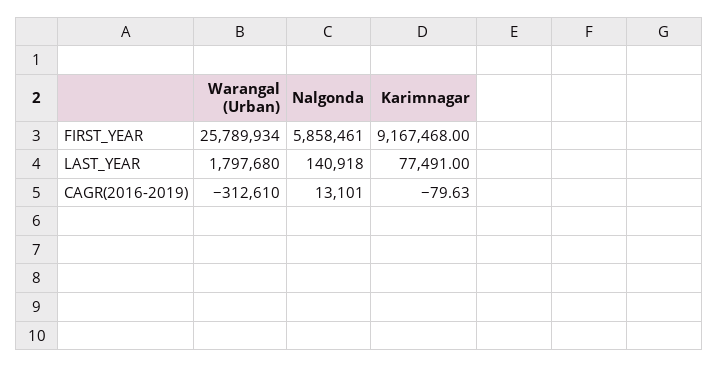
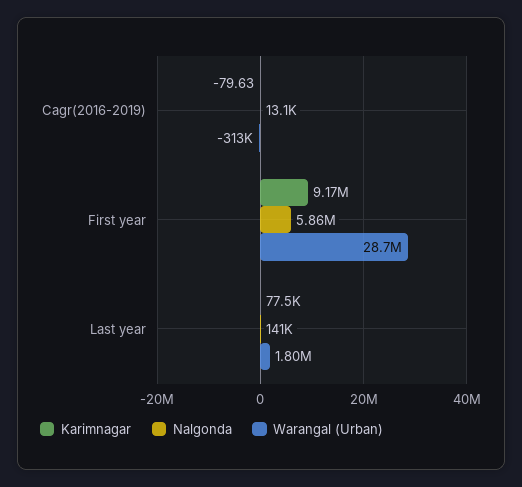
  {
    "Warangal (Urban)": {
-     "FIRST_YEAR": 25789934,
+     "FIRST_YEAR": 28700000,
      "LAST_YEAR": 1797680,
      "CAGR(2016-2019)": -312610
    },
    "Nalgonda": {
      "FIRST_YEAR": 5858461,
      "LAST_YEAR": 140918,
      "CAGR(2016-2019)": 13101
    },
    "Karimnagar": {
      "FIRST_YEAR": 9167468,
      "LAST_YEAR": 77491,
      "CAGR(2016-2019)": -79.63
    }
  }

